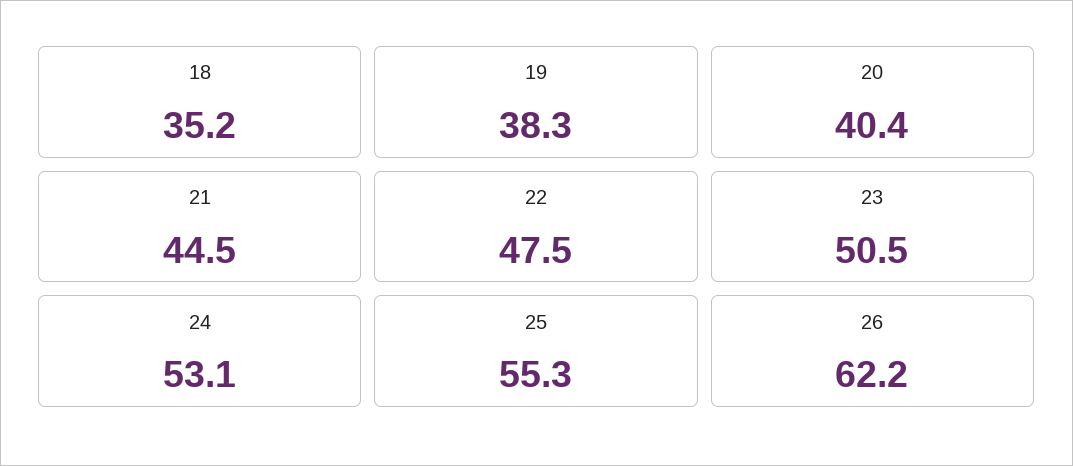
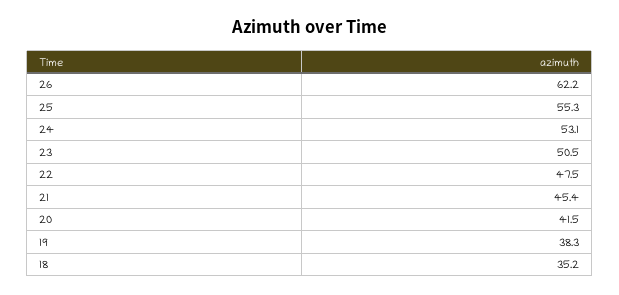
  {
    "18": 35.2,
    "19": 38.3,
-   "20": 40.4,
+   "20": 41.5,
-   "21": 44.5,
+   "21": 45.4,
    "22": 47.5,
    "23": 50.5,
    "24": 53.1,
    "25": 55.3,
    "26": 62.2
  }

